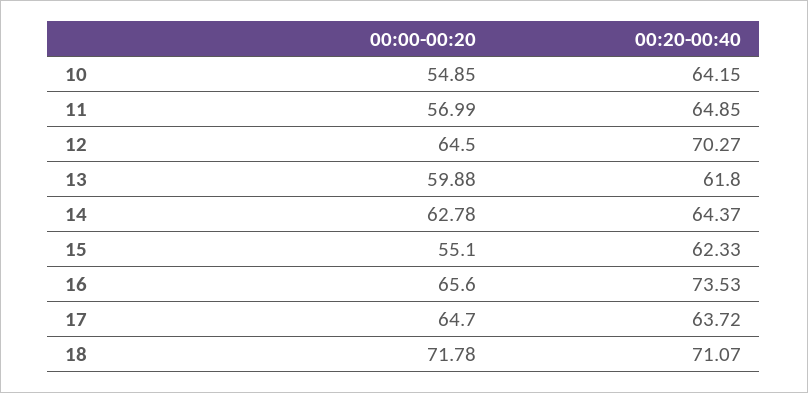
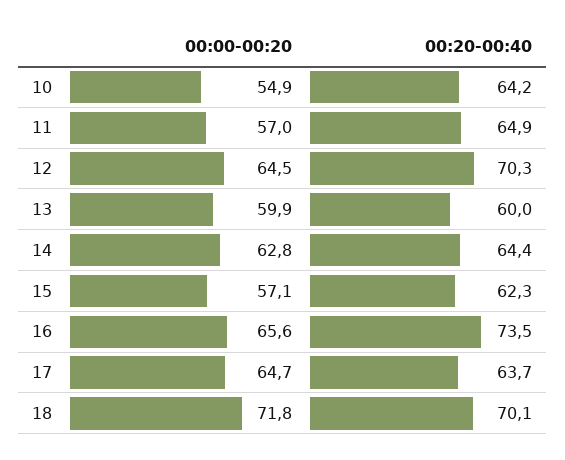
  {
    "00:00-00:20": {
      "10": 54.85,
      "11": 56.99,
      "12": 64.5,
      "13": 59.88,
      "14": 62.78,
-     "15": 55.1,
+     "15": 57.1,
      "16": 65.6,
      "17": 64.7,
      "18": 71.78
    },
    "00:20-00:40": {
      "10": 64.15,
      "11": 64.85,
      "12": 70.27,
-     "13": 61.8,
+     "13": 60,
      "14": 64.37,
      "15": 62.33,
      "16": 73.53,
      "17": 63.72,
-     "18": 71.07
+     "18": 70.1
    }
  }

